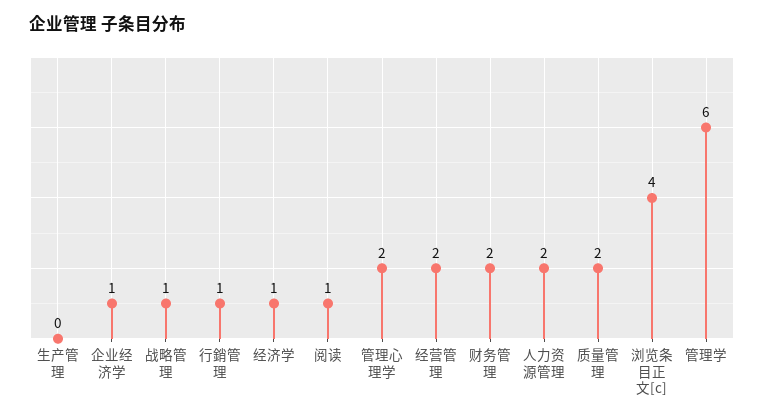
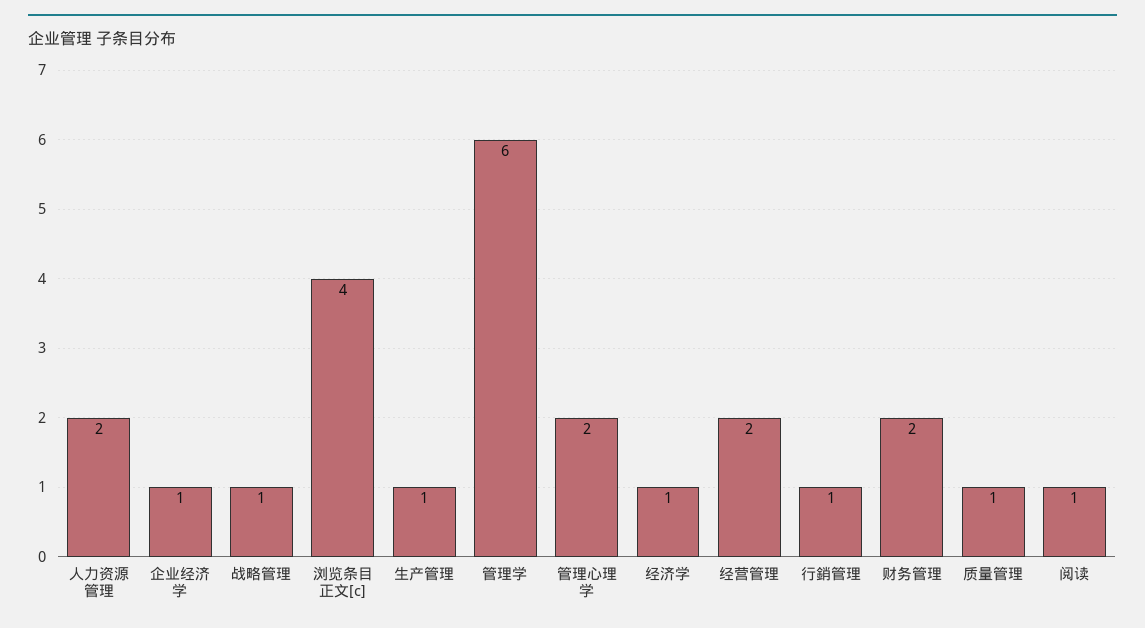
  {
-   "生产管理": 0,
+   "生产管理": 1,
    "企业经济学": 1,
    "战略管理": 1,
    "行銷管理": 1,
    "经济学": 1,
    "阅读": 1,
    "管理心理学": 2,
    "经营管理": 2,
    "财务管理": 2,
    "人力资源管理": 2,
-   "质量管理": 2,
+   "质量管理": 1,
    "浏览条目正文[c]": 4,
    "管理学": 6
  }

